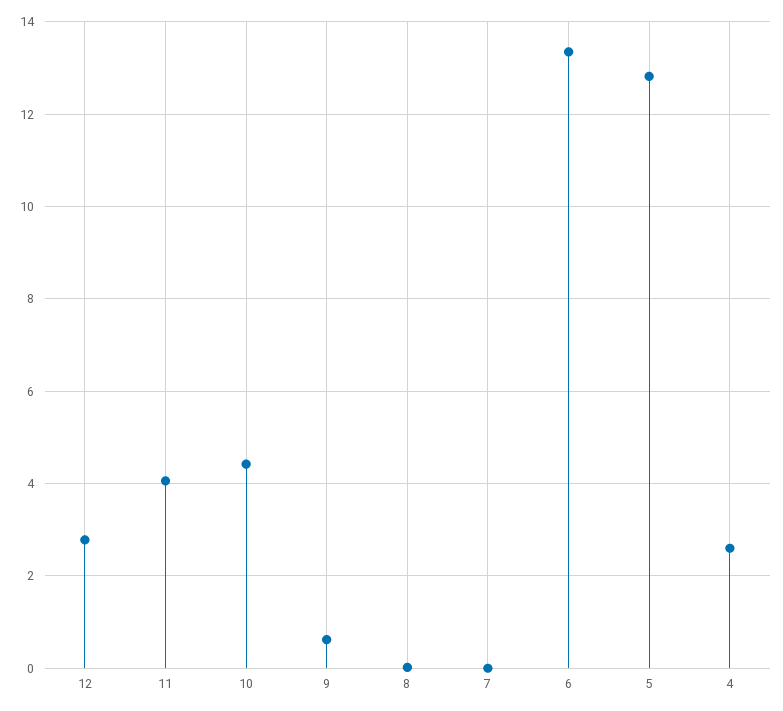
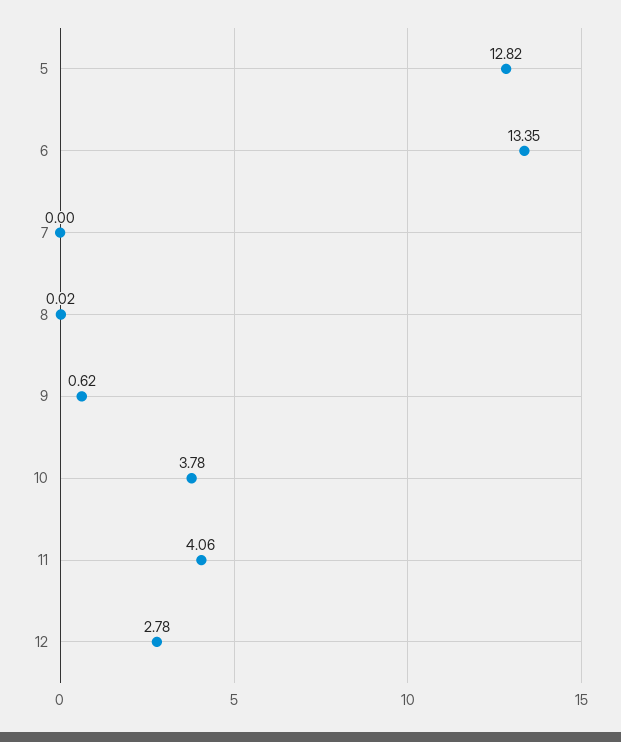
  {
    "12": 2.78,
    "11": 4.06,
-   "10": 4.4,
+   "10": 3.78,
    "9": 0.62,
    "8": 0.02,
    "7": 0,
    "6": 13.35,
-   "5": 12.82,
+   "5": 12.82
-   "4": 2.6
  }

